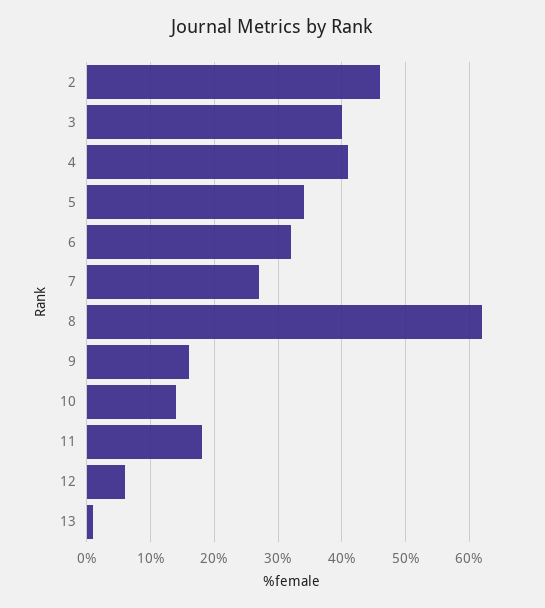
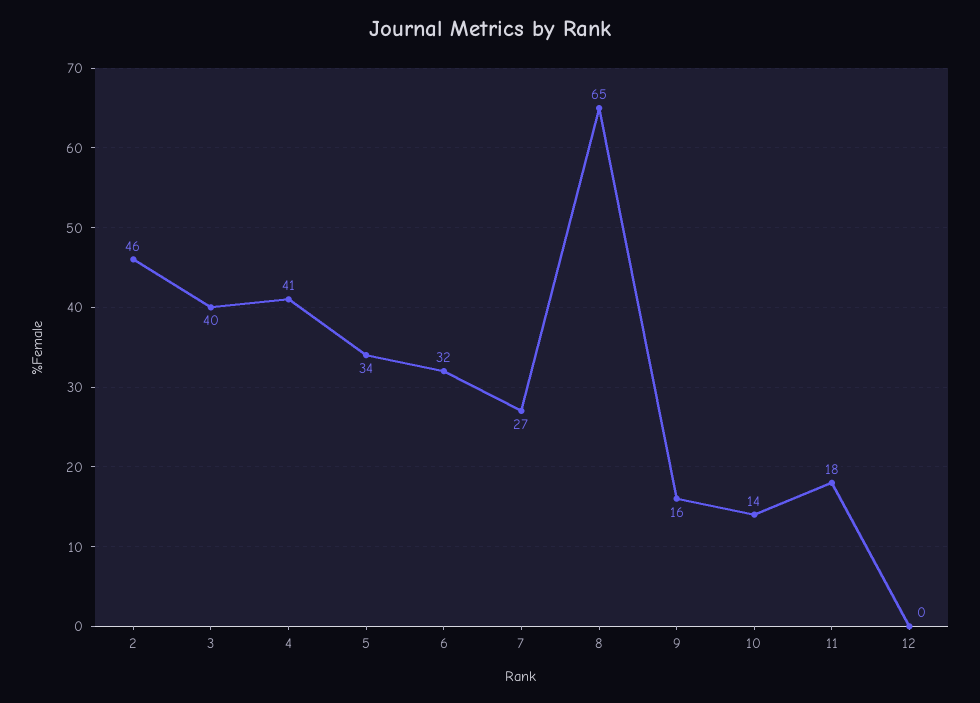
  {
    "2": 46,
    "3": 40,
    "4": 41,
    "5": 34,
    "6": 32,
    "7": 27,
-   "8": 62,
+   "8": 65,
    "9": 16,
    "10": 14,
    "11": 18,
-   "12": 6,
+   "12": 0
-   "13": 1
  }

